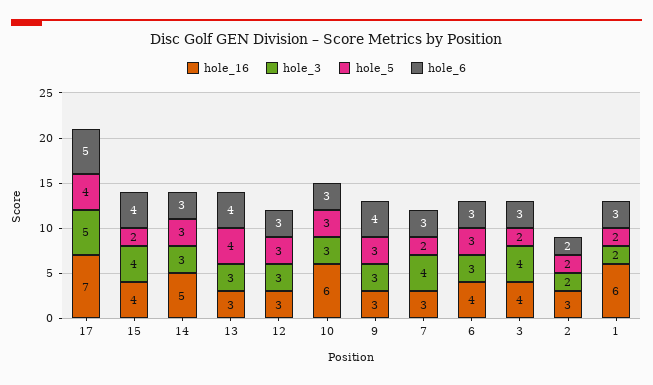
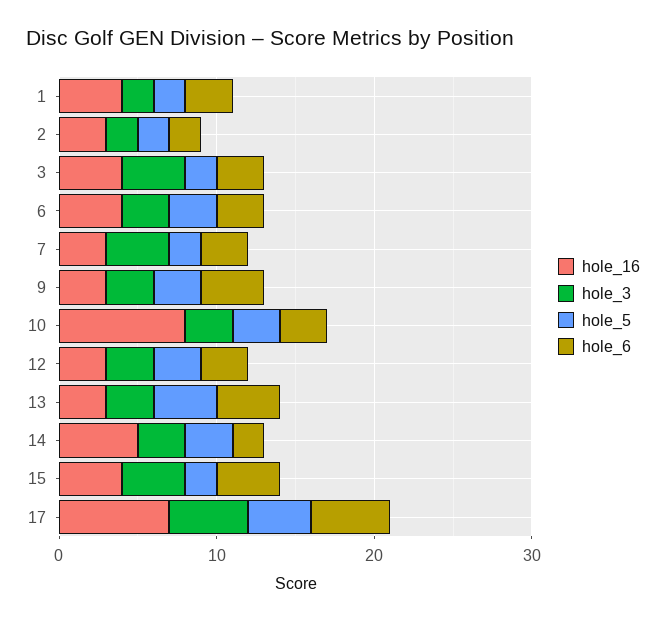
  {
    "hole_16": {
      "17": 7,
      "15": 4,
      "14": 5,
      "13": 3,
      "12": 3,
-     "10": 6,
+     "10": 8,
      "9": 3,
      "7": 3,
      "6": 4,
      "3": 4,
      "2": 3,
-     "1": 6
+     "1": 4
    },
    "hole_3": {
      "17": 5,
      "15": 4,
      "14": 3,
      "13": 3,
      "12": 3,
      "10": 3,
      "9": 3,
      "7": 4,
      "6": 3,
      "3": 4,
      "2": 2,
      "1": 2
    },
    "hole_5": {
      "17": 4,
      "15": 2,
      "14": 3,
      "13": 4,
      "12": 3,
      "10": 3,
      "9": 3,
      "7": 2,
      "6": 3,
      "3": 2,
      "2": 2,
      "1": 2
    },
    "hole_6": {
      "17": 5,
      "15": 4,
-     "14": 3,
+     "14": 2,
      "13": 4,
      "12": 3,
      "10": 3,
      "9": 4,
      "7": 3,
      "6": 3,
      "3": 3,
      "2": 2,
      "1": 3
    }
  }

